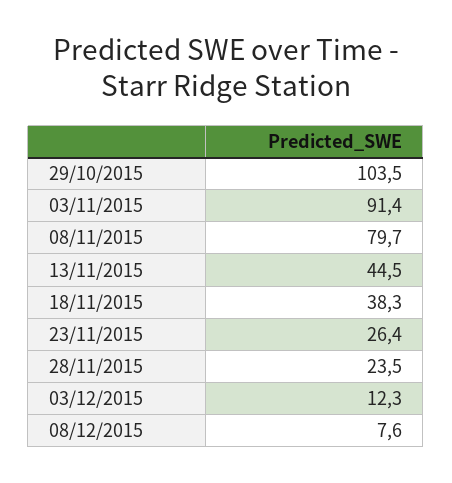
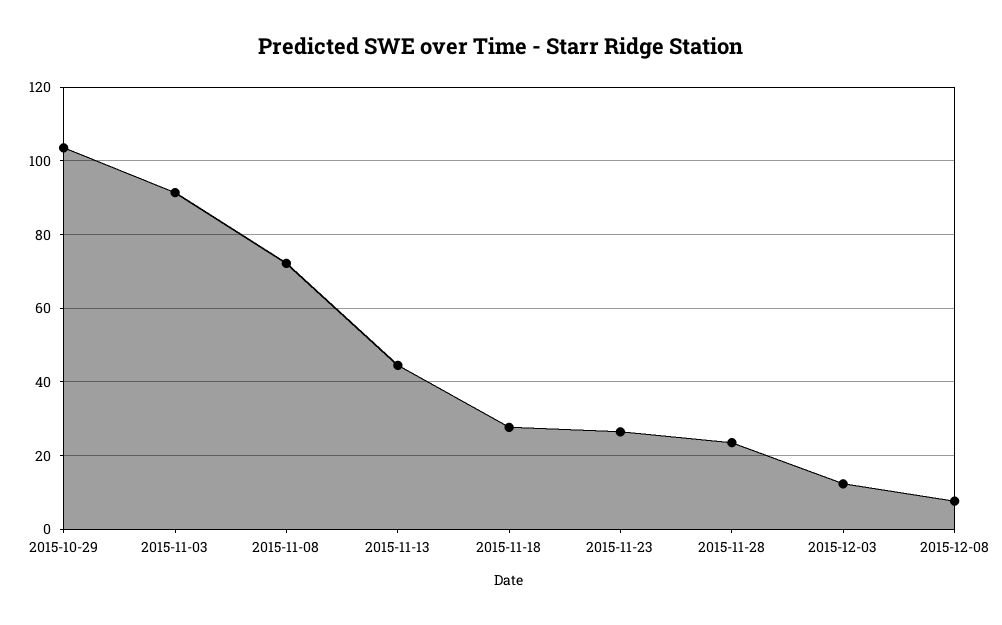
  {
    "29/10/2015": 103.5,
    "03/11/2015": 91.4,
-   "08/11/2015": 79.7,
+   "08/11/2015": 72,
    "13/11/2015": 44.5,
-   "18/11/2015": 38.3,
+   "18/11/2015": 28,
    "23/11/2015": 26.4,
    "28/11/2015": 23.5,
    "03/12/2015": 12.3,
    "08/12/2015": 7.6
  }

